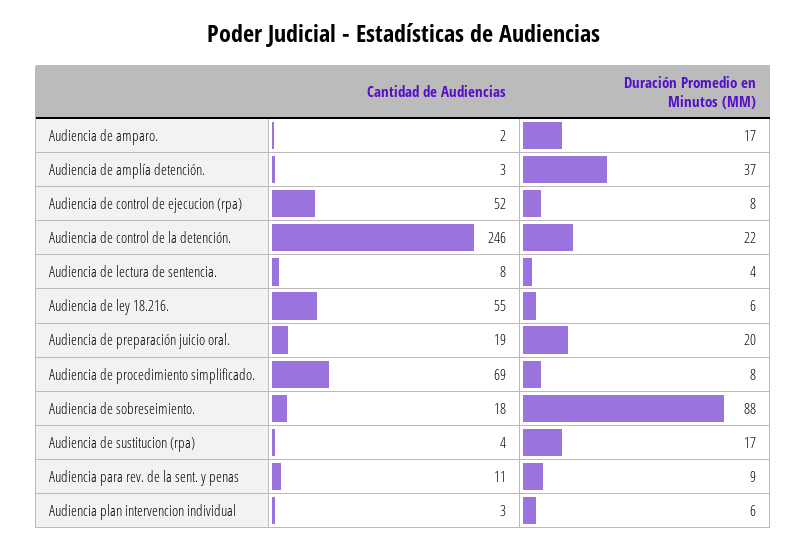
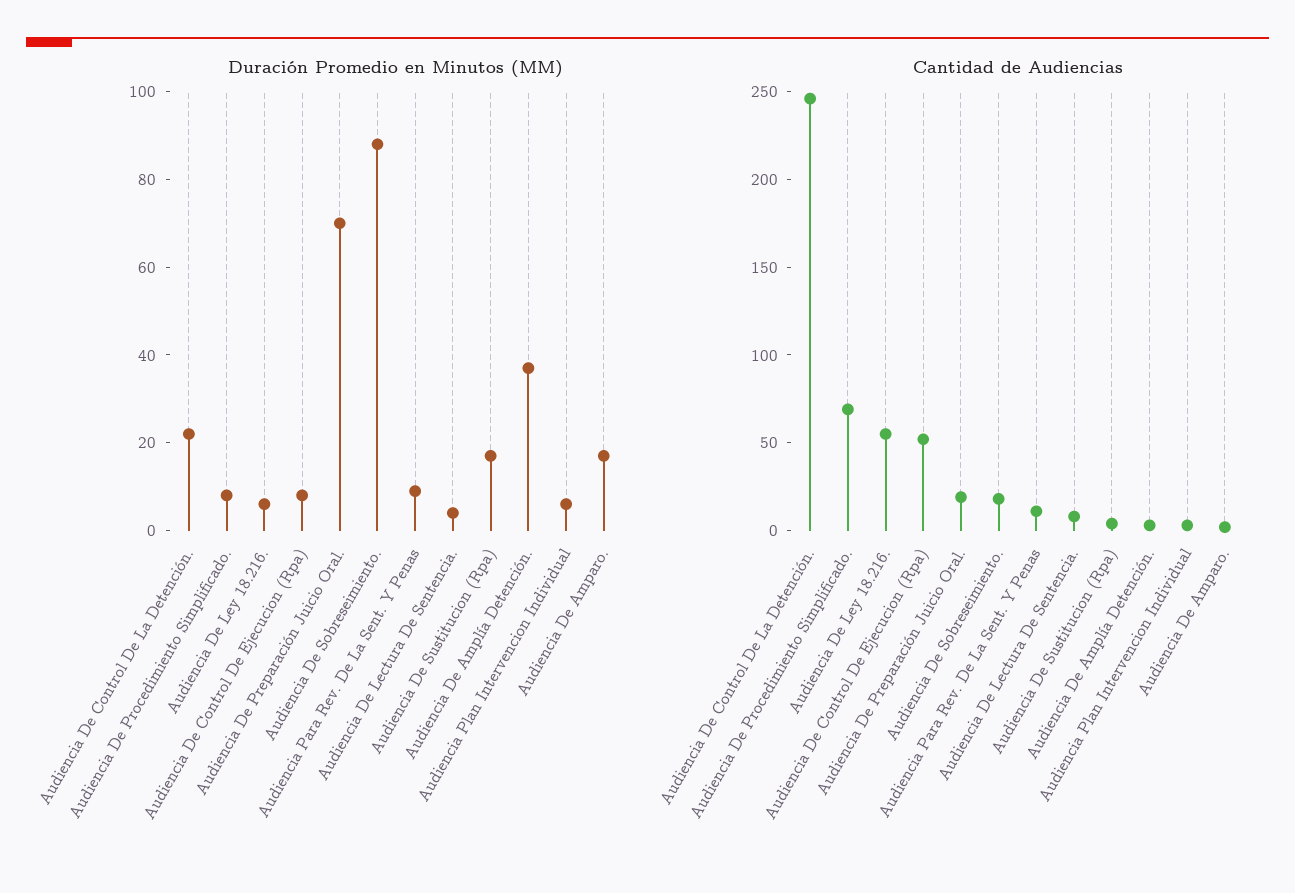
  {
    "Cantidad de Audiencias": {
      "Audiencia de amparo.": 2,
      "Audiencia de amplía detención.": 3,
      "Audiencia de control de ejecucion (rpa)": 52,
      "Audiencia de control de la detención.": 246,
      "Audiencia de lectura de sentencia.": 8,
      "Audiencia de ley 18.216.": 55,
      "Audiencia de preparación juicio oral.": 19,
      "Audiencia de procedimiento simplificado.": 69,
      "Audiencia de sobreseimiento.": 18,
      "Audiencia de sustitucion (rpa)": 4,
      "Audiencia para rev. de la sent. y penas": 11,
      "Audiencia plan intervencion individual": 3
    },
    "Duración Promedio en Minutos (MM)": {
      "Audiencia de amparo.": 17,
      "Audiencia de amplía detención.": 37,
      "Audiencia de control de ejecucion (rpa)": 8,
      "Audiencia de control de la detención.": 22,
      "Audiencia de lectura de sentencia.": 4,
      "Audiencia de ley 18.216.": 6,
-     "Audiencia de preparación juicio oral.": 20,
+     "Audiencia de preparación juicio oral.": 70,
      "Audiencia de procedimiento simplificado.": 8,
      "Audiencia de sobreseimiento.": 88,
      "Audiencia de sustitucion (rpa)": 17,
      "Audiencia para rev. de la sent. y penas": 9,
      "Audiencia plan intervencion individual": 6
    }
  }

